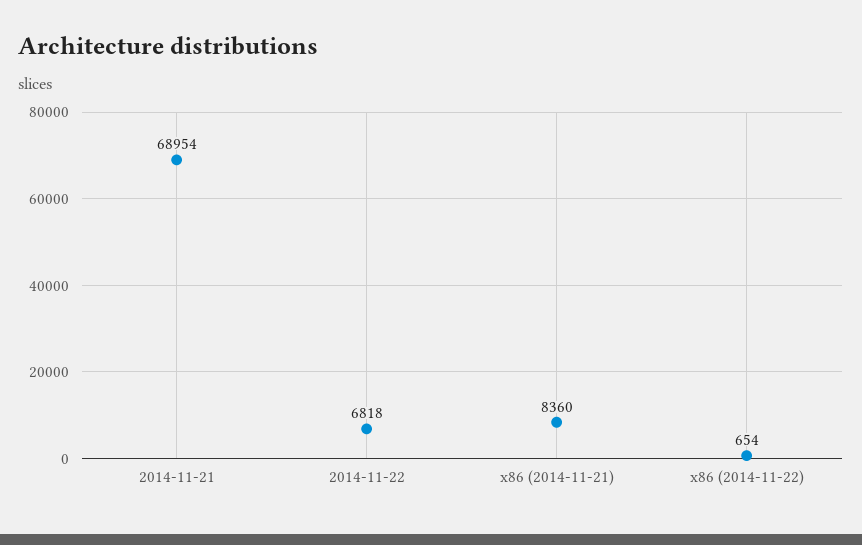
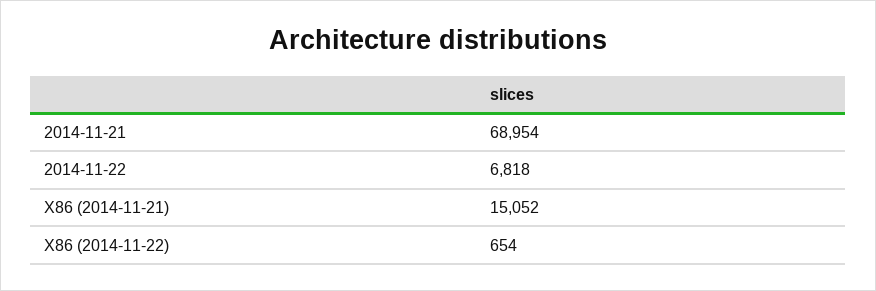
  {
    "2014-11-21": 68954,
    "2014-11-22": 6818,
-   "x86 (2014-11-21)": 8360,
+   "x86 (2014-11-21)": 15052,
    "x86 (2014-11-22)": 654
  }

